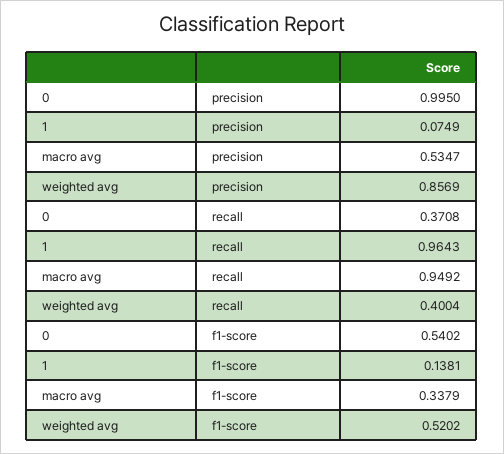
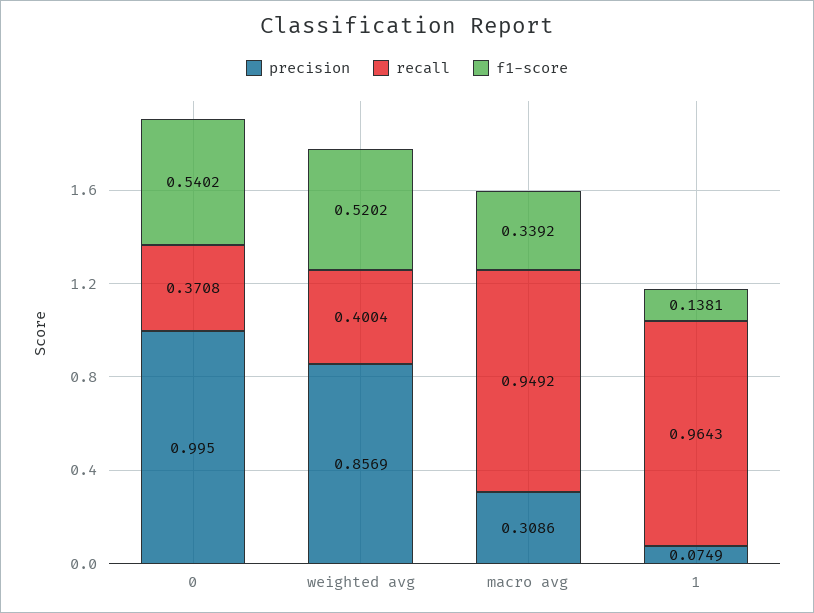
  {
    "precision": {
      "0": 0.995,
      "1": 0.0749,
-     "macro avg": 0.5347,
+     "macro avg": 0.3086,
      "weighted avg": 0.8569
    },
    "recall": {
      "0": 0.3708,
      "1": 0.9643,
      "macro avg": 0.9492,
      "weighted avg": 0.4004
    },
    "f1-score": {
      "0": 0.5402,
      "1": 0.1381,
-     "macro avg": 0.3379,
+     "macro avg": 0.3392,
      "weighted avg": 0.5202
    }
  }

